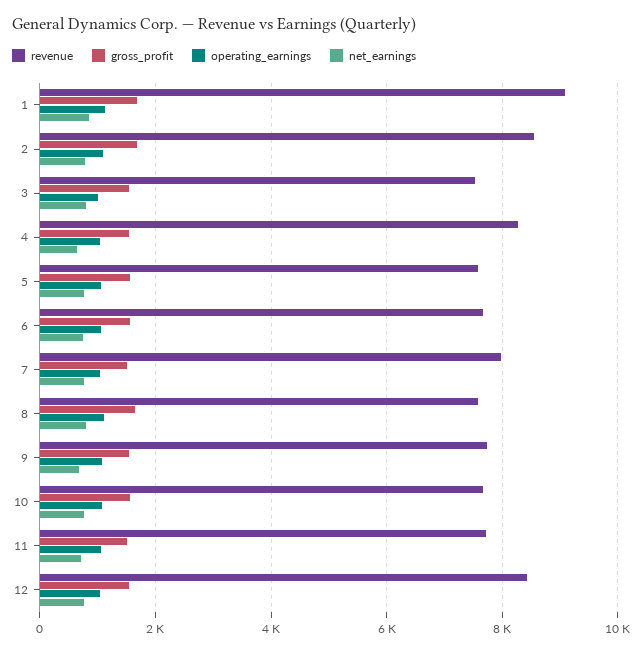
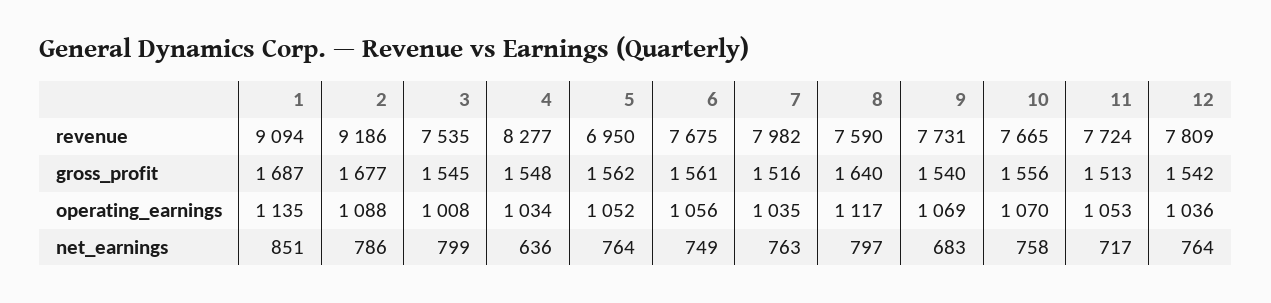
  {
    "revenue": {
      "1": 9094,
-     "2": 8600,
+     "2": 9186,
      "3": 7535,
      "4": 8277,
-     "5": 7600,
+     "5": 6950,
      "6": 7675,
      "7": 7982,
      "8": 7590,
      "9": 7731,
      "10": 7665,
      "11": 7724,
-     "12": 8400
+     "12": 7809
    },
    "gross_profit": {
      "1": 1687,
      "2": 1677,
      "3": 1545,
      "4": 1548,
      "5": 1562,
      "6": 1561,
      "7": 1516,
      "8": 1640,
      "9": 1540,
      "10": 1556,
      "11": 1513,
      "12": 1542
    },
    "operating_earnings": {
      "1": 1135,
      "2": 1088,
      "3": 1008,
      "4": 1034,
      "5": 1052,
      "6": 1056,
      "7": 1035,
      "8": 1117,
      "9": 1069,
      "10": 1070,
      "11": 1053,
      "12": 1036
    },
    "net_earnings": {
      "1": 851,
      "2": 786,
      "3": 799,
      "4": 636,
      "5": 764,
      "6": 749,
      "7": 763,
      "8": 797,
      "9": 683,
      "10": 758,
      "11": 717,
      "12": 764
    }
  }

